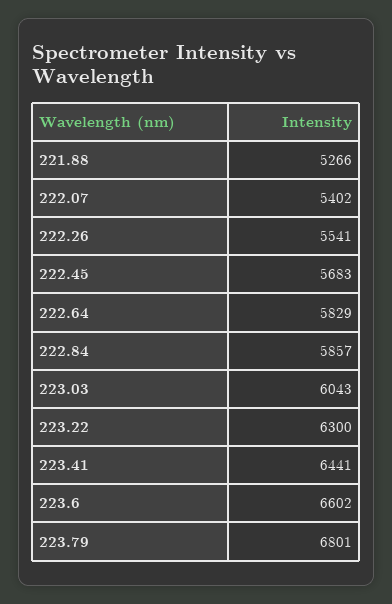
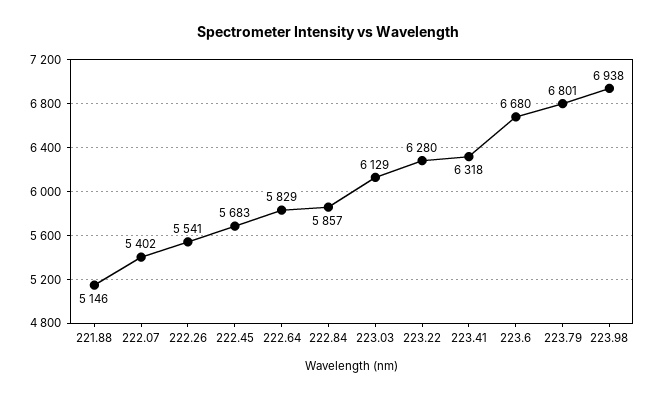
  {
-   "221.88": 5266,
+   "221.88": 5146,
    "222.07": 5402,
    "222.26": 5541,
    "222.45": 5683,
    "222.64": 5829,
    "222.84": 5857,
-   "223.03": 6043,
+   "223.03": 6129,
-   "223.22": 6300,
+   "223.22": 6280,
-   "223.41": 6441,
+   "223.41": 6318,
-   "223.6": 6602,
+   "223.6": 6680,
-   "223.79": 6801
+   "223.79": 6801,
+   "223.98": 6938
  }

